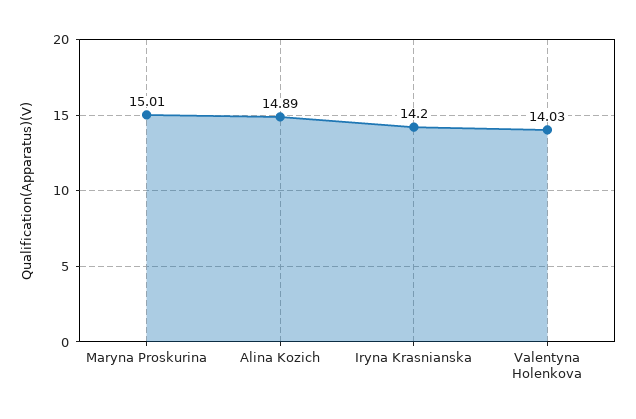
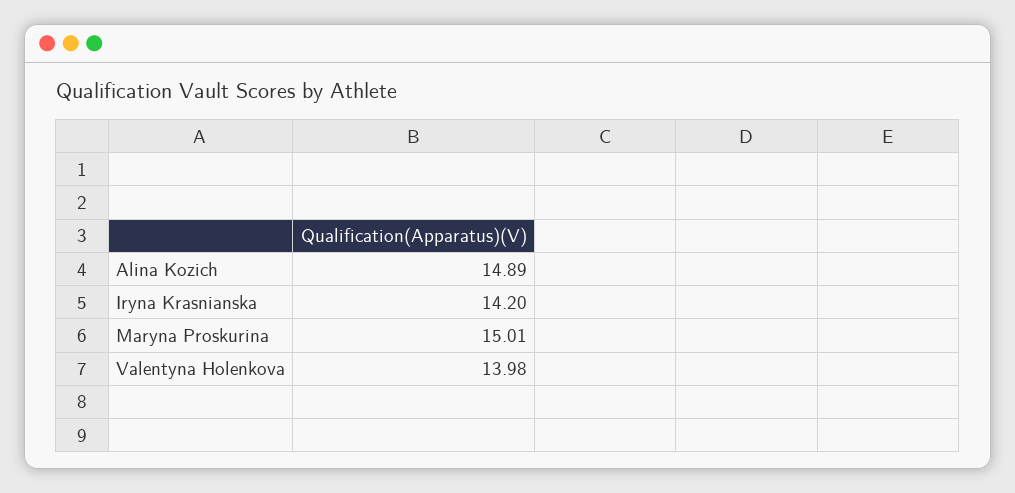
  {
    "Maryna Proskurina": 15.01,
    "Alina Kozich": 14.89,
    "Iryna Krasnianska": 14.2,
-   "Valentyna Holenkova": 14.03
+   "Valentyna Holenkova": 13.98
  }

